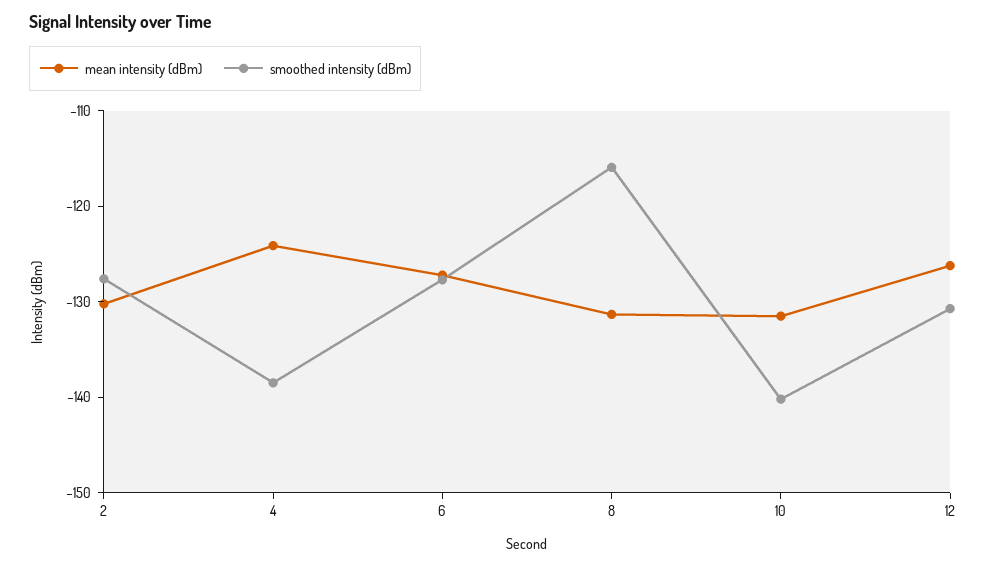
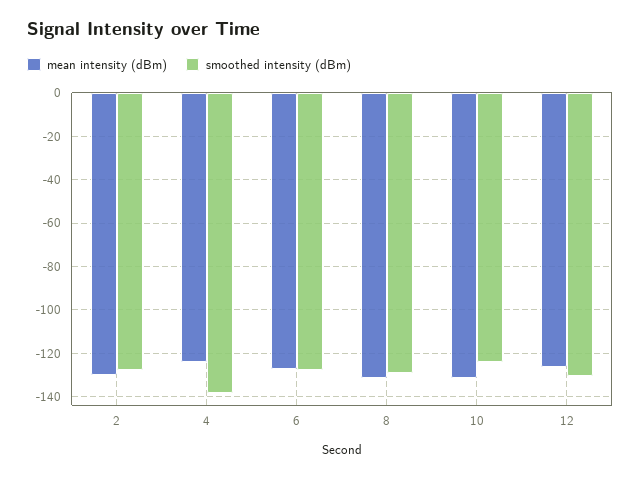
  {
    "mean intensity (dBm)": {
      "2": -130,
      "4": -124,
      "6": -128,
      "8": -132,
      "10": -132,
      "12": -126
    },
    "smoothed intensity (dBm)": {
      "2": -128,
      "4": -138,
      "6": -128,
-     "8": -116,
+     "8": -130,
-     "10": -140,
+     "10": -125,
      "12": -130
    }
  }

